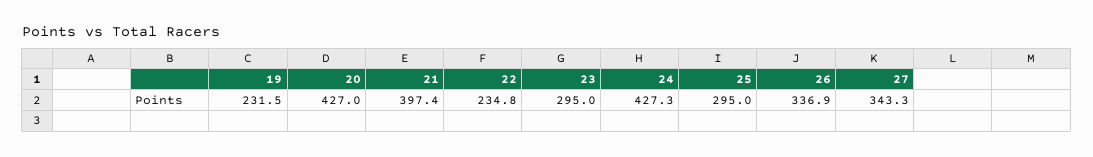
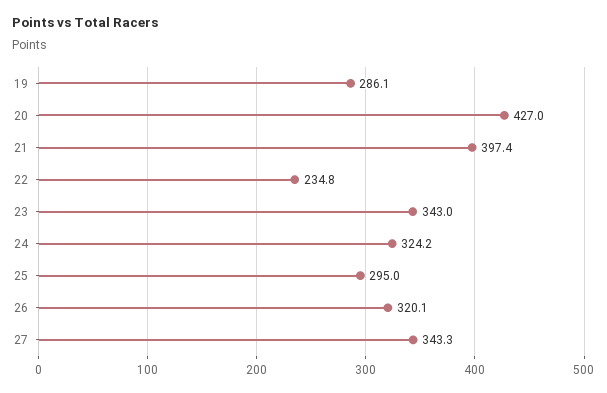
  {
-   "19": 231.5,
+   "19": 286.1,
    "20": 427,
    "21": 397.4,
    "22": 234.8,
-   "23": 295,
+   "23": 343,
-   "24": 427.3,
+   "24": 324.2,
    "25": 295,
-   "26": 336.9,
+   "26": 320.1,
    "27": 343.3
  }

